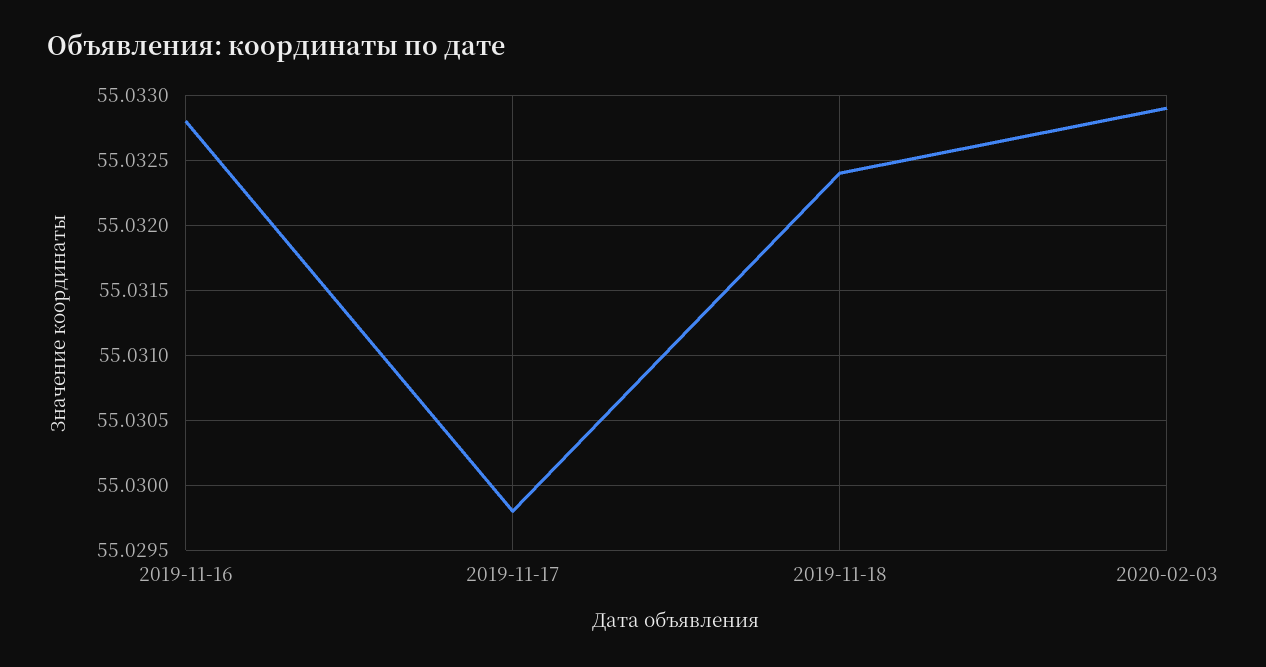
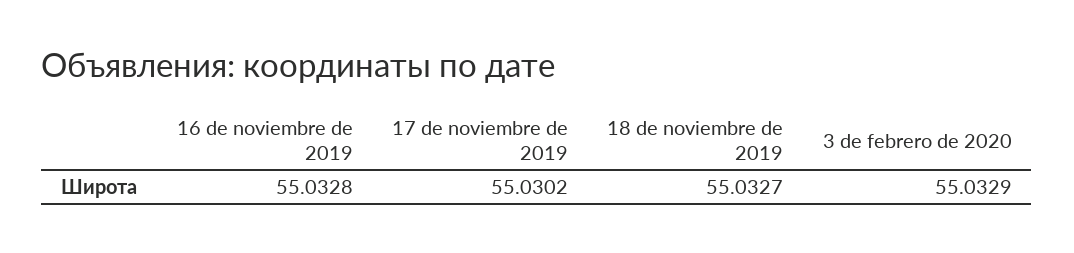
  {
    "2019-11-16": 55.0328,
-   "2019-11-17": 55.0298,
+   "2019-11-17": 55.0302,
-   "2019-11-18": 55.0324,
+   "2019-11-18": 55.0327,
    "2020-02-03": 55.0329
  }

